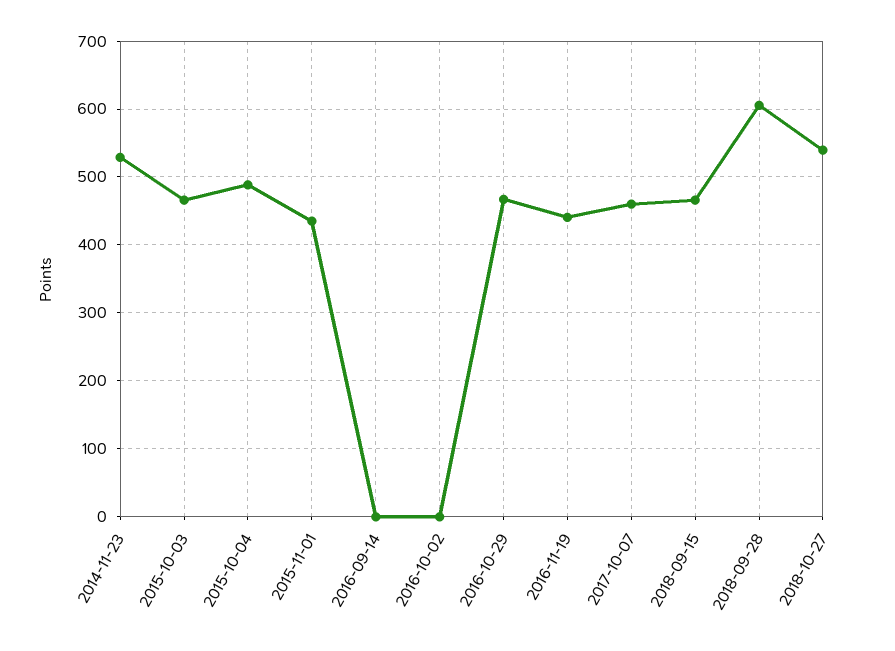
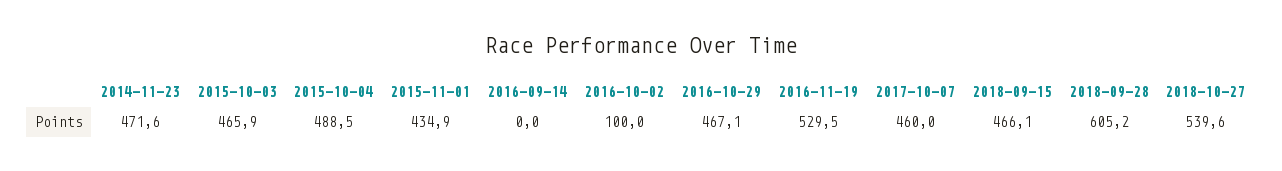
  {
-   "2014-11-23": 530,
+   "2014-11-23": 471.6,
    "2015-10-03": 465.9,
    "2015-10-04": 488.5,
    "2015-11-01": 434.9,
    "2016-09-14": 0,
-   "2016-10-02": 0,
+   "2016-10-02": 100,
    "2016-10-29": 467.1,
-   "2016-11-19": 440,
+   "2016-11-19": 529.5,
    "2017-10-07": 460,
    "2018-09-15": 466.1,
    "2018-09-28": 605.2,
    "2018-10-27": 539.6
  }

